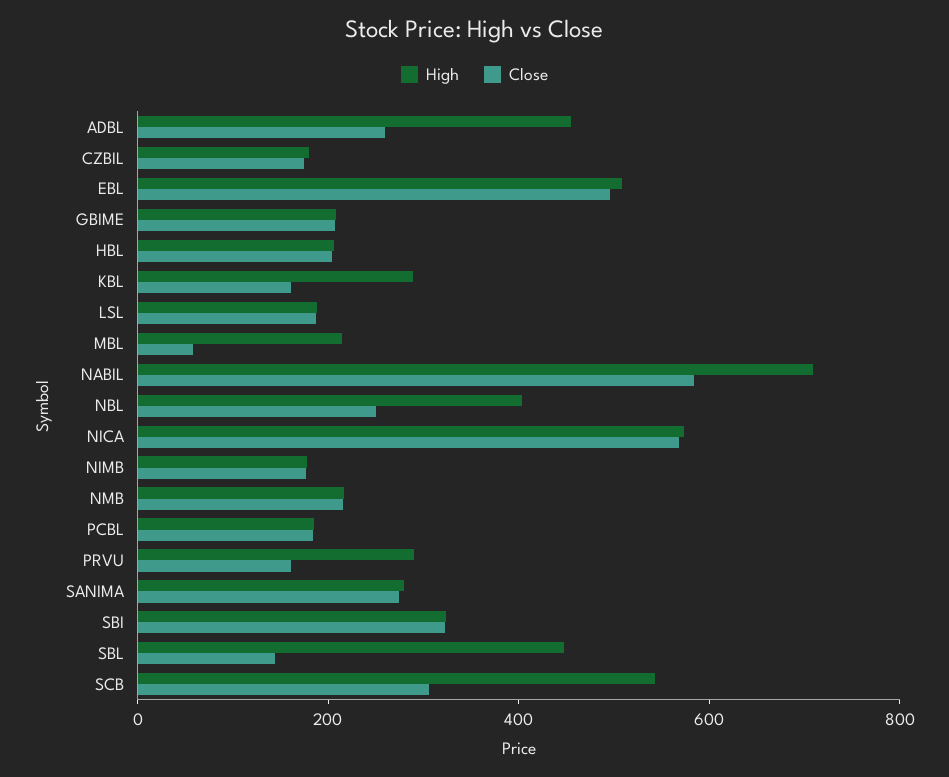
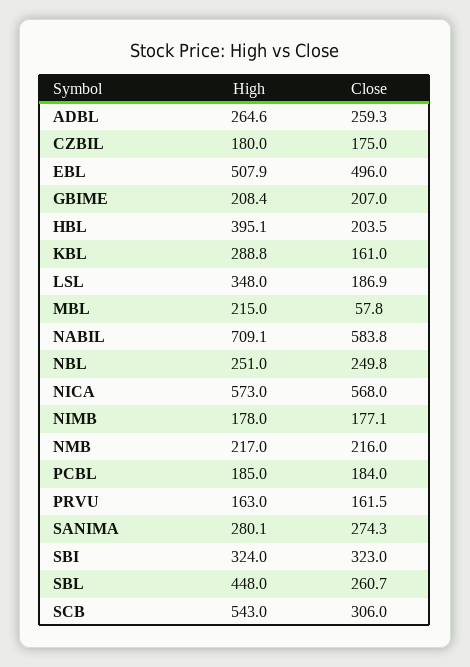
  {
    "High": {
-     "ADBL": 450,
+     "ADBL": 264.6,
      "CZBIL": 180,
      "EBL": 507.9,
      "GBIME": 208.4,
-     "HBL": 200,
+     "HBL": 395.1,
      "KBL": 288.8,
-     "LSL": 200,
+     "LSL": 348,
      "MBL": 215,
      "NABIL": 709.1,
-     "NBL": 400,
+     "NBL": 251,
      "NICA": 573,
      "NIMB": 178,
      "NMB": 217,
      "PCBL": 185,
-     "PRVU": 300,
+     "PRVU": 163,
      "SANIMA": 280.1,
      "SBI": 324,
      "SBL": 448,
      "SCB": 543
    },
    "Close": {
      "ADBL": 259.3,
      "CZBIL": 175,
      "EBL": 496,
      "GBIME": 207,
      "HBL": 203.5,
      "KBL": 161,
      "LSL": 186.9,
      "MBL": 57.8,
      "NABIL": 583.8,
      "NBL": 249.8,
      "NICA": 568,
      "NIMB": 177.1,
      "NMB": 216,
      "PCBL": 184,
      "PRVU": 161.5,
      "SANIMA": 274.3,
      "SBI": 323,
-     "SBL": 150,
+     "SBL": 260.7,
      "SCB": 306
    }
  }

